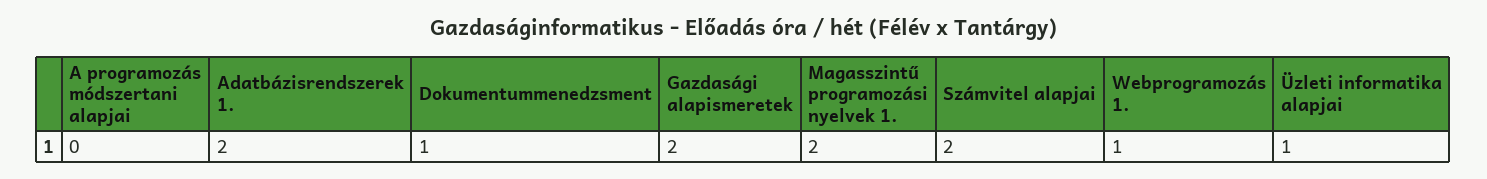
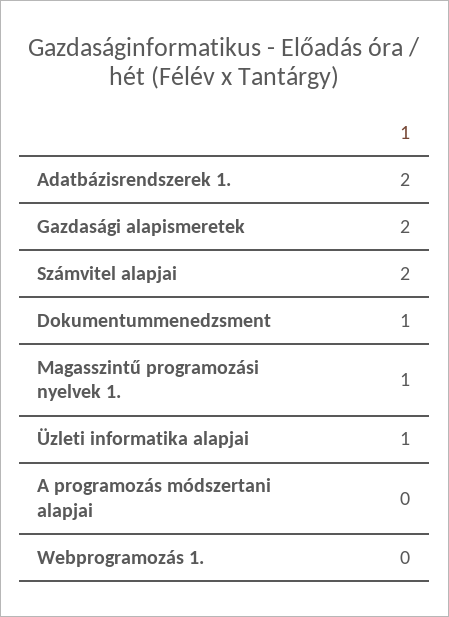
  {
    "A programozás módszertani alapjai": 0,
    "Adatbázisrendszerek 1.": 2,
    "Dokumentummenedzsment": 1,
    "Gazdasági alapismeretek": 2,
-   "Magasszintű programozási nyelvek 1.": 2,
+   "Magasszintű programozási nyelvek 1.": 1,
    "Számvitel alapjai": 2,
-   "Webprogramozás 1.": 1,
+   "Webprogramozás 1.": 0,
    "Üzleti informatika alapjai": 1
  }

